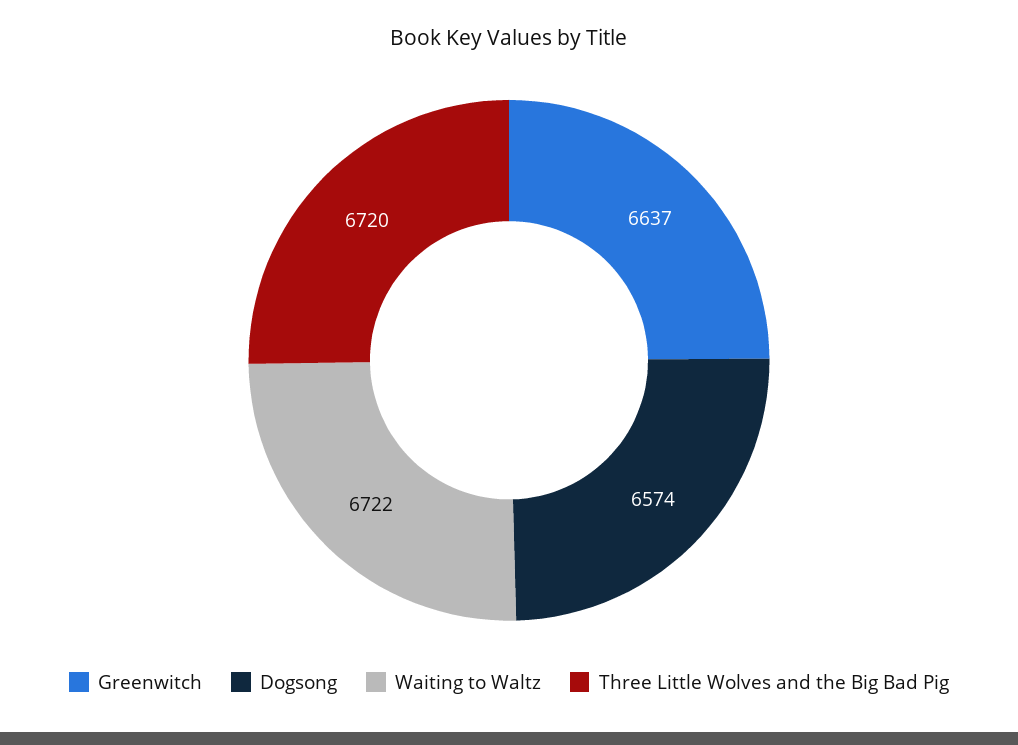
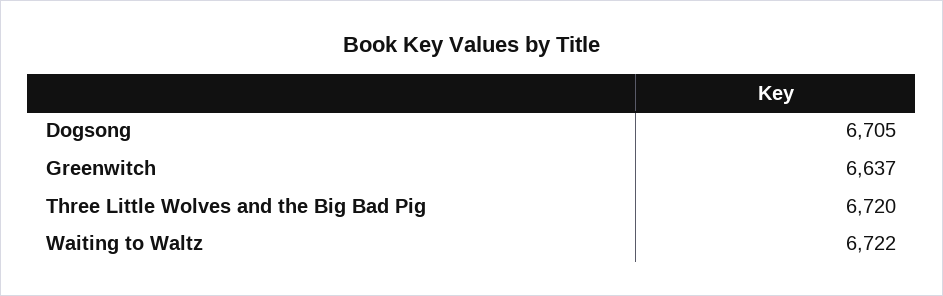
  {
    "Greenwitch": 6637,
-   "Dogsong": 6574,
+   "Dogsong": 6705,
    "Waiting to Waltz": 6722,
    "Three Little Wolves and the Big Bad Pig": 6720
  }

